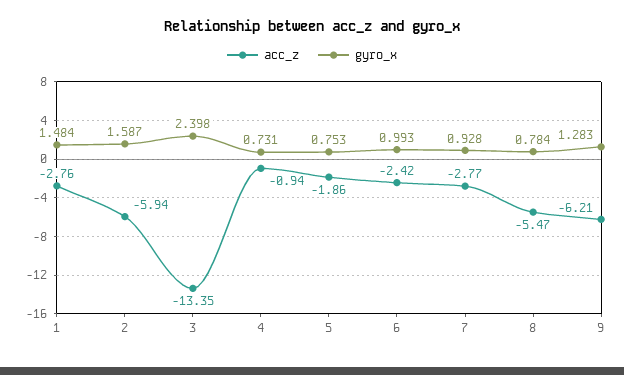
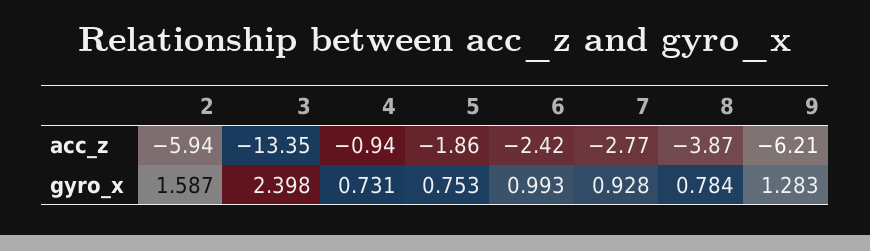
  {
    "acc_z": {
-     "1": -2.76,
      "2": -5.94,
      "3": -13.35,
      "4": -0.94,
      "5": -1.86,
      "6": -2.42,
      "7": -2.77,
-     "8": -5.47,
+     "8": -3.87,
      "9": -6.21
    },
    "gyro_x": {
-     "1": 1.484,
      "2": 1.587,
      "3": 2.398,
      "4": 0.731,
      "5": 0.753,
      "6": 0.993,
      "7": 0.928,
      "8": 0.784,
      "9": 1.283
    }
  }

